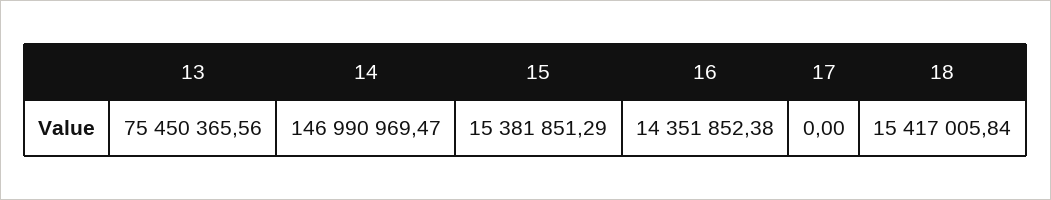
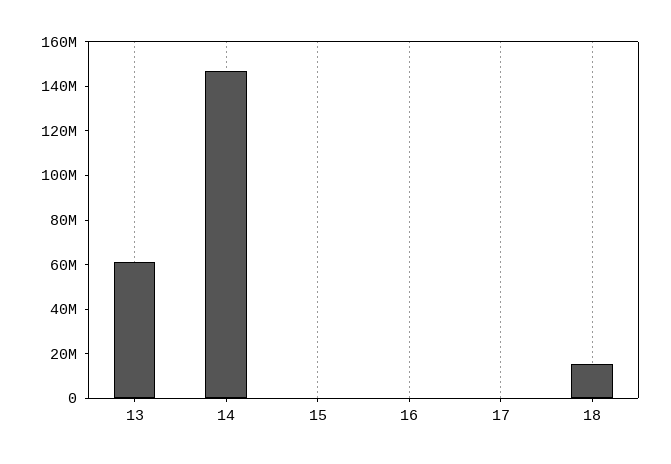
  {
-   "13": 75450365.56,
+   "13": 60000000,
    "14": 146990969.47,
-   "15": 15381851.29,
+   "15": 0,
-   "16": 14351852.38,
+   "16": 0,
    "17": 0,
    "18": 15417005.84
  }

